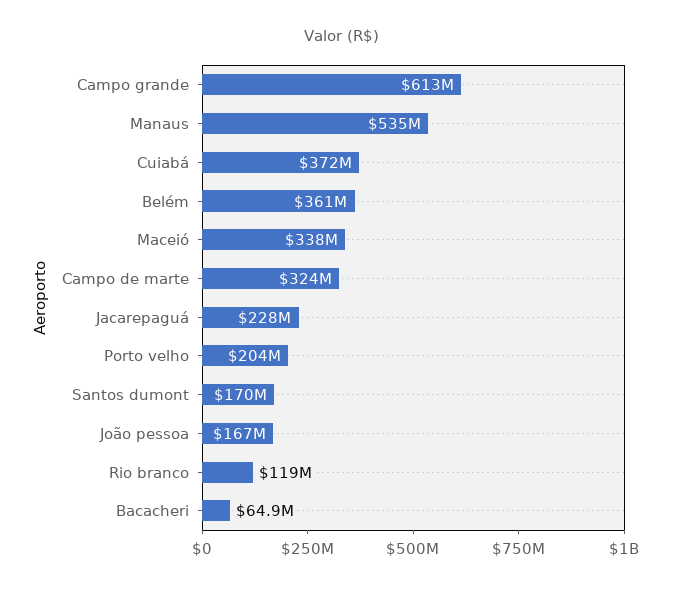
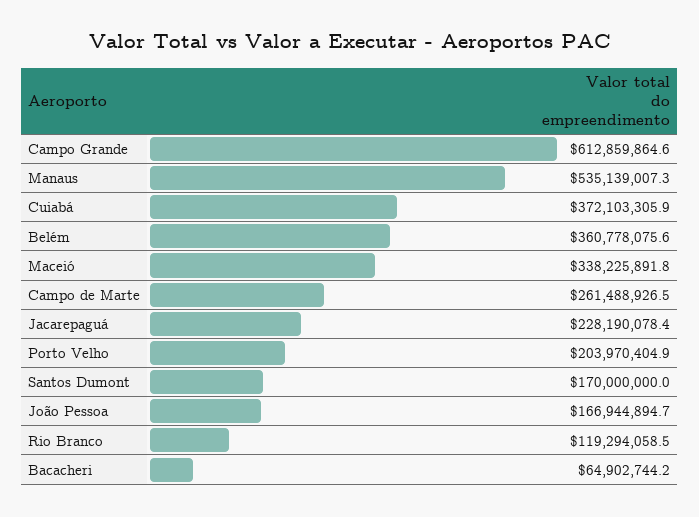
  {
    "Campo grande": 612859864.6,
    "Manaus": 535139007.3,
    "Cuiabá": 372103305.9,
    "Belém": 360778075.6,
    "Maceió": 338225891.8,
-   "Campo de marte": 324000000,
+   "Campo de marte": 261488926.5,
    "Jacarepaguá": 228190078.4,
    "Porto velho": 203970404.9,
    "Santos dumont": 170000000,
    "João pessoa": 166944894.7,
    "Rio branco": 119294058.5,
    "Bacacheri": 64902744.2
  }

